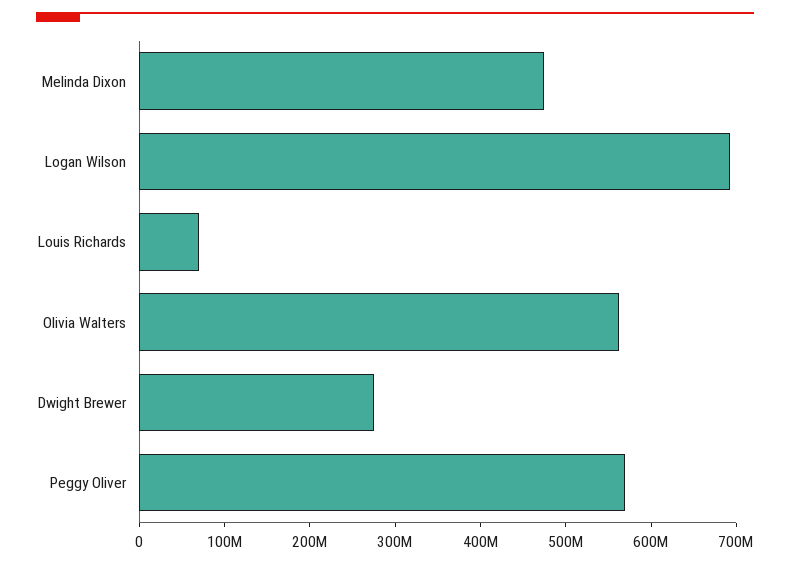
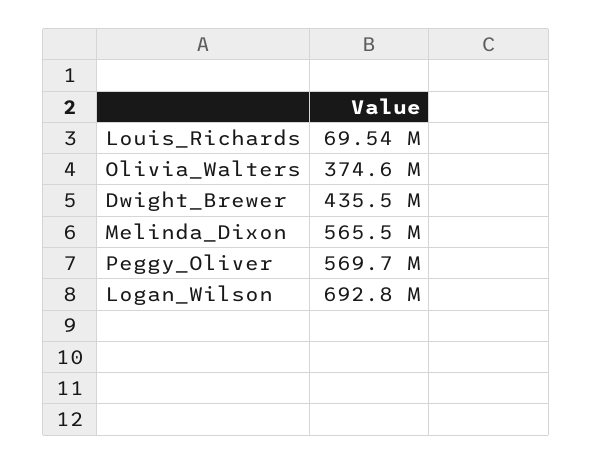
  {
-   "Melinda Dixon": 480000000,
+   "Melinda Dixon": 565500000,
    "Logan Wilson": 692800000,
    "Louis Richards": 69540000,
-   "Olivia Walters": 560000000,
+   "Olivia Walters": 374600000,
-   "Dwight Brewer": 280000000,
+   "Dwight Brewer": 435500000,
    "Peggy Oliver": 569700000
  }

